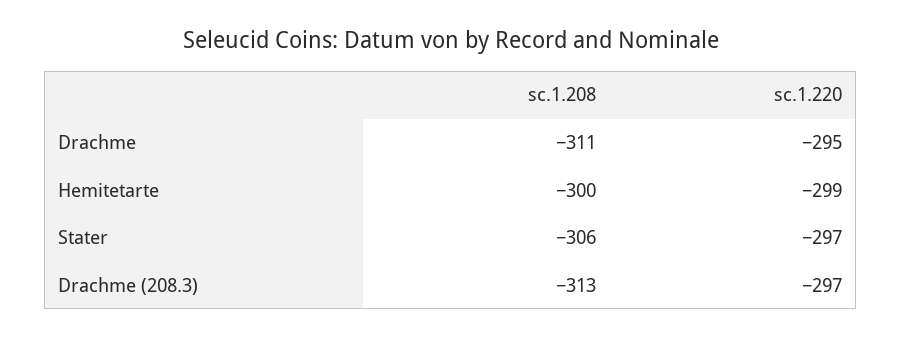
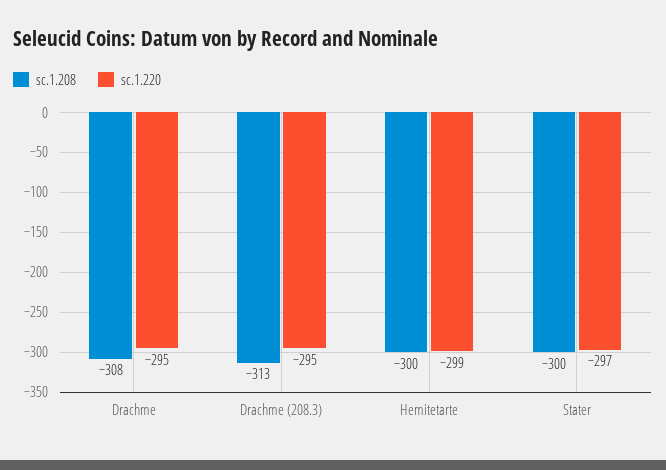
  {
    "sc.1.208": {
-     "Drachme": -311,
+     "Drachme": -308,
      "Hemitetarte": -300,
-     "Stater": -306,
+     "Stater": -300,
      "Drachme (208.3)": -313
    },
    "sc.1.220": {
      "Drachme": -295,
      "Hemitetarte": -299,
      "Stater": -297,
-     "Drachme (208.3)": -297
+     "Drachme (208.3)": -295
    }
  }

